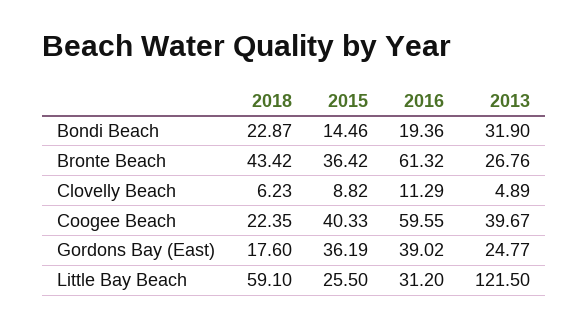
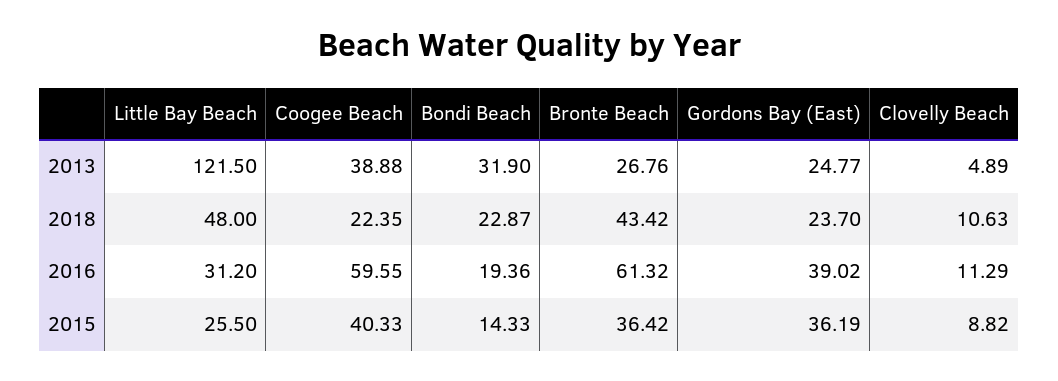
  {
    "2018": {
      "Bondi Beach": 22.87,
      "Bronte Beach": 43.42,
-     "Clovelly Beach": 6.23,
+     "Clovelly Beach": 10.63,
      "Coogee Beach": 22.35,
-     "Gordons Bay (East)": 17.6,
+     "Gordons Bay (East)": 23.7,
-     "Little Bay Beach": 59.1
+     "Little Bay Beach": 48
    },
    "2015": {
-     "Bondi Beach": 14.46,
+     "Bondi Beach": 14.33,
      "Bronte Beach": 36.42,
      "Clovelly Beach": 8.82,
      "Coogee Beach": 40.33,
      "Gordons Bay (East)": 36.19,
      "Little Bay Beach": 25.5
    },
    "2016": {
      "Bondi Beach": 19.36,
      "Bronte Beach": 61.32,
      "Clovelly Beach": 11.29,
      "Coogee Beach": 59.55,
      "Gordons Bay (East)": 39.02,
      "Little Bay Beach": 31.2
    },
    "2013": {
      "Bondi Beach": 31.9,
      "Bronte Beach": 26.76,
      "Clovelly Beach": 4.89,
-     "Coogee Beach": 39.67,
+     "Coogee Beach": 38.88,
      "Gordons Bay (East)": 24.77,
      "Little Bay Beach": 121.5
    }
  }

